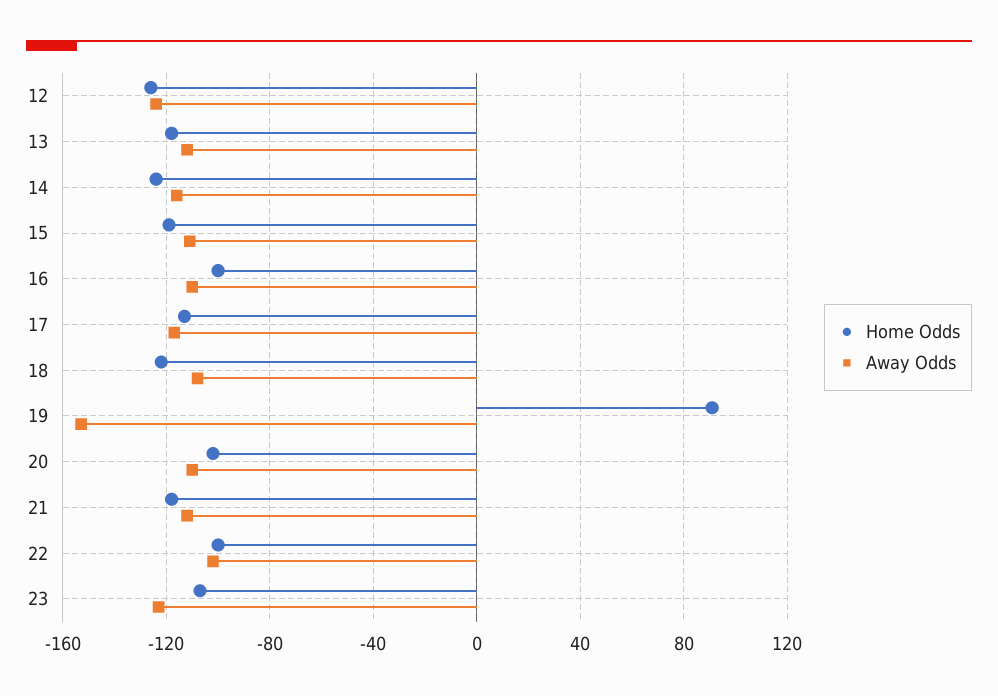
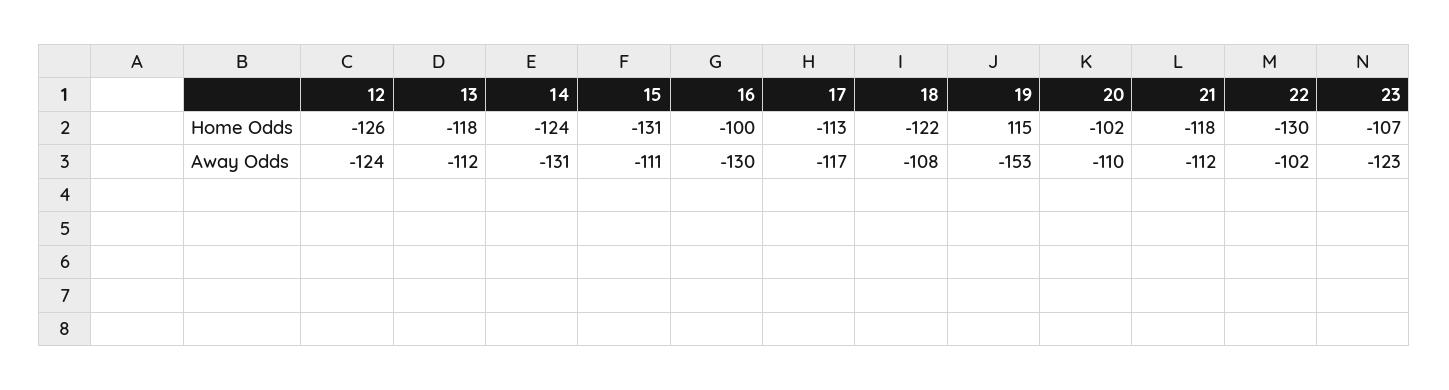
  {
    "Home Odds": {
      "12": -126,
      "13": -118,
      "14": -124,
-     "15": -120,
+     "15": -131,
      "16": -100,
      "17": -113,
      "18": -122,
-     "19": 90,
+     "19": 115,
      "20": -102,
      "21": -118,
-     "22": -100,
+     "22": -130,
      "23": -107
    },
    "Away Odds": {
      "12": -124,
      "13": -112,
-     "14": -115,
+     "14": -131,
      "15": -111,
-     "16": -110,
+     "16": -130,
      "17": -117,
      "18": -108,
      "19": -153,
      "20": -110,
      "21": -112,
      "22": -102,
      "23": -123
    }
  }

